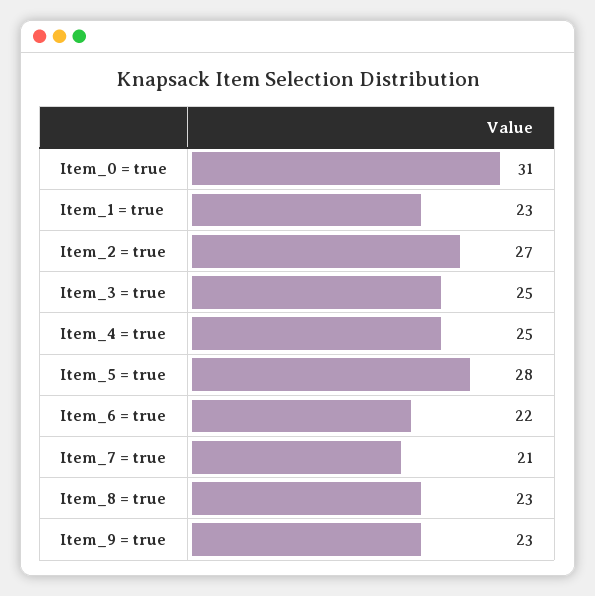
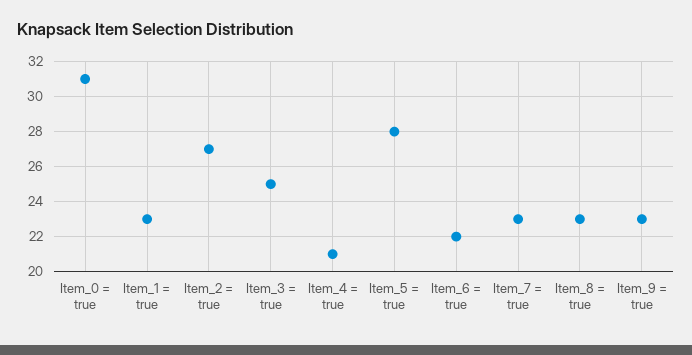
  {
    "Item_0 = true": 31,
    "Item_1 = true": 23,
    "Item_2 = true": 27,
    "Item_3 = true": 25,
-   "Item_4 = true": 25,
+   "Item_4 = true": 21,
    "Item_5 = true": 28,
    "Item_6 = true": 22,
-   "Item_7 = true": 21,
+   "Item_7 = true": 23,
    "Item_8 = true": 23,
    "Item_9 = true": 23
  }

